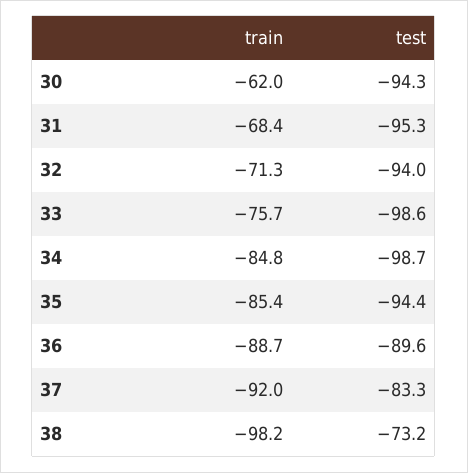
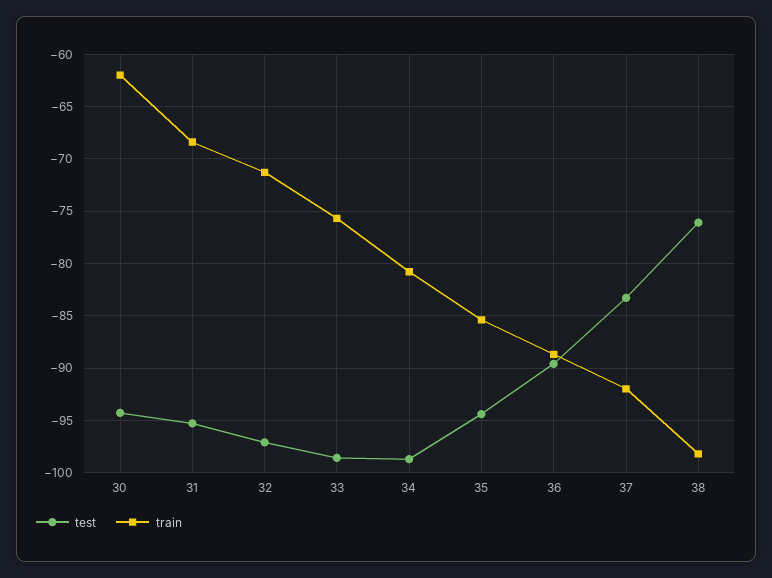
  {
    "train": {
      "30": -62,
      "31": -68.4,
      "32": -71.3,
      "33": -75.7,
-     "34": -84.8,
+     "34": -81,
      "35": -85.4,
      "36": -88.7,
      "37": -92,
      "38": -98.2
    },
    "test": {
      "30": -94.3,
      "31": -95.3,
-     "32": -94,
+     "32": -97,
      "33": -98.6,
      "34": -98.7,
      "35": -94.4,
      "36": -89.6,
      "37": -83.3,
-     "38": -73.2
+     "38": -76
    }
  }

